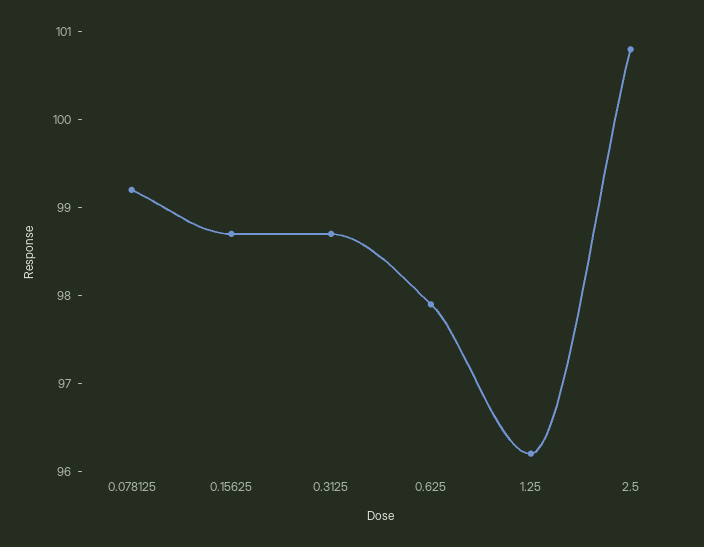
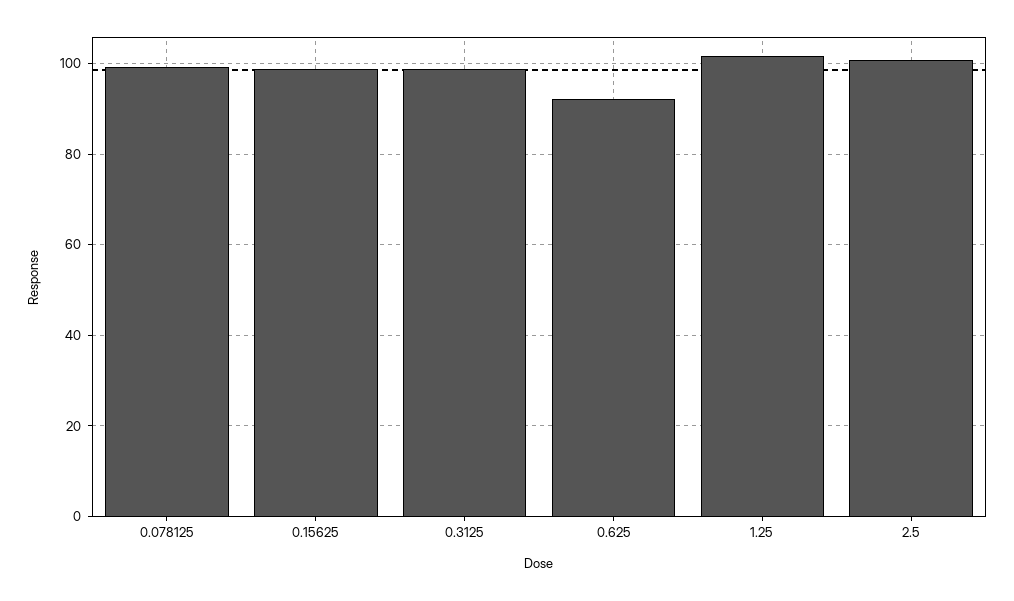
  {
    "0.078125": 99.2,
    "0.15625": 98.7,
    "0.3125": 98.7,
-   "0.625": 97.9,
+   "0.625": 92,
-   "1.25": 96.2,
+   "1.25": 102,
    "2.5": 100.8
  }

